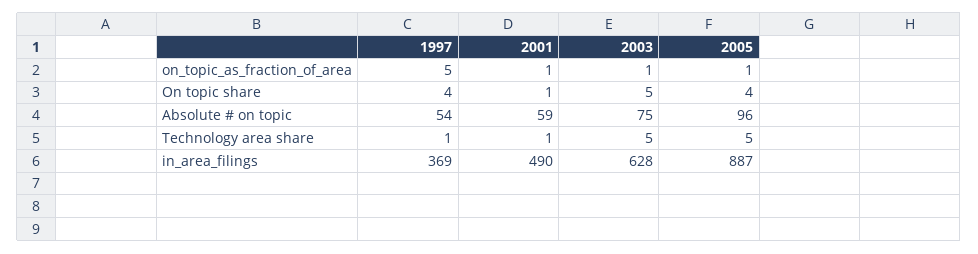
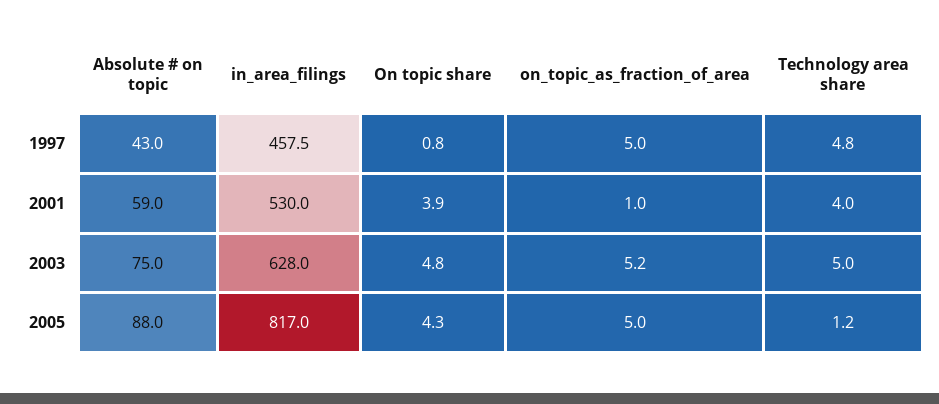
  {
    "1997": {
      "on_topic_as_fraction_of_area": 5,
-     "On topic share": 4,
+     "On topic share": 0.8,
-     "Absolute # on topic": 54,
+     "Absolute # on topic": 43,
-     "Technology area share": 1,
+     "Technology area share": 4.8,
-     "in_area_filings": 369
+     "in_area_filings": 457.5
    },
    "2001": {
      "on_topic_as_fraction_of_area": 1,
-     "On topic share": 1,
+     "On topic share": 3.9,
      "Absolute # on topic": 59,
-     "Technology area share": 1,
+     "Technology area share": 4,
-     "in_area_filings": 490
+     "in_area_filings": 530
    },
    "2003": {
-     "on_topic_as_fraction_of_area": 1,
+     "on_topic_as_fraction_of_area": 5.2,
      "On topic share": 4.8,
      "Absolute # on topic": 75,
      "Technology area share": 5,
      "in_area_filings": 628
    },
    "2005": {
-     "on_topic_as_fraction_of_area": 1,
+     "on_topic_as_fraction_of_area": 5,
      "On topic share": 4.3,
-     "Absolute # on topic": 96,
+     "Absolute # on topic": 88,
-     "Technology area share": 5,
+     "Technology area share": 1.2,
-     "in_area_filings": 887
+     "in_area_filings": 817
    }
  }

